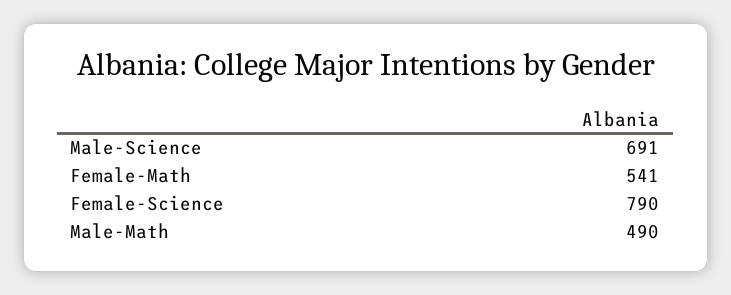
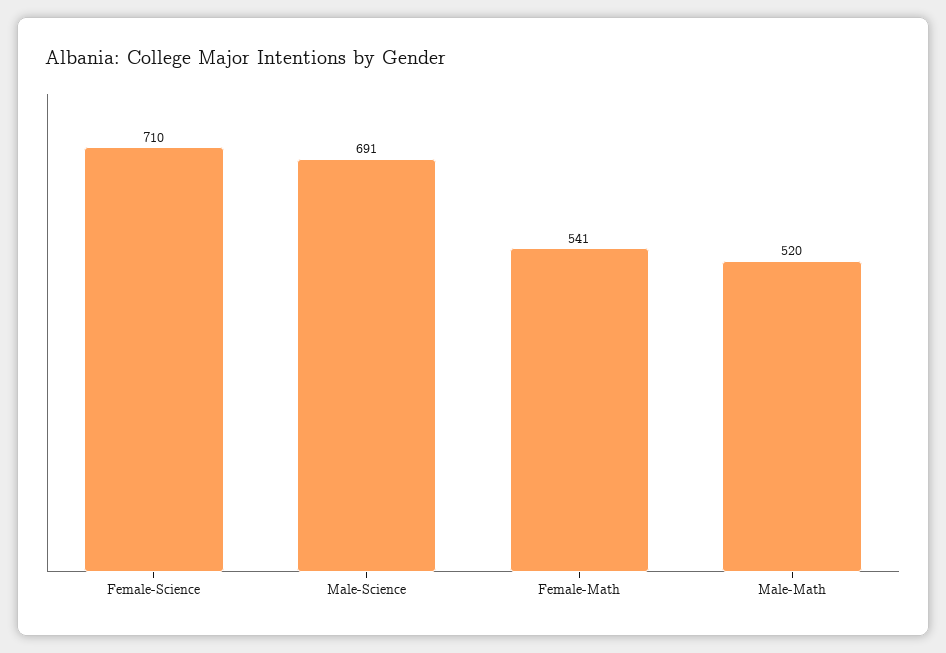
  {
    "Male-Science": 691,
    "Female-Math": 541,
-   "Female-Science": 790,
+   "Female-Science": 710,
-   "Male-Math": 490
+   "Male-Math": 520
  }

